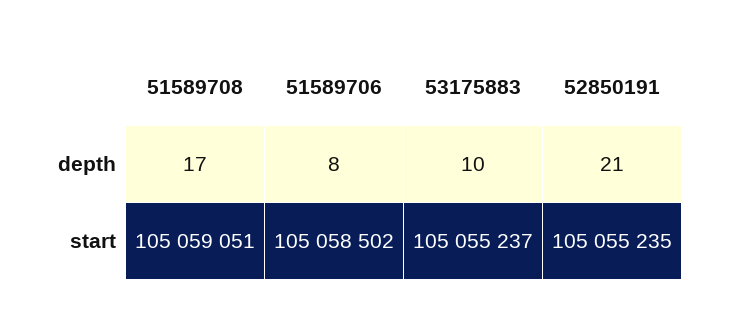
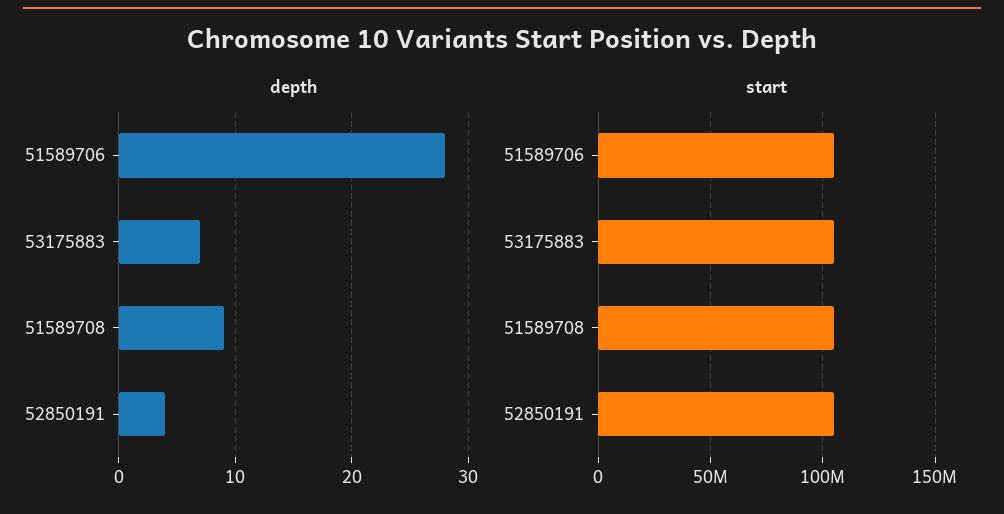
  {
    "depth": {
-     "51589708": 17,
+     "51589708": 9,
-     "51589706": 8,
+     "51589706": 28,
-     "53175883": 10,
+     "53175883": 7,
-     "52850191": 21
+     "52850191": 4
    },
    "start": {
      "51589708": 105059051,
      "51589706": 105058502,
      "53175883": 105055237,
      "52850191": 105055235
    }
  }

